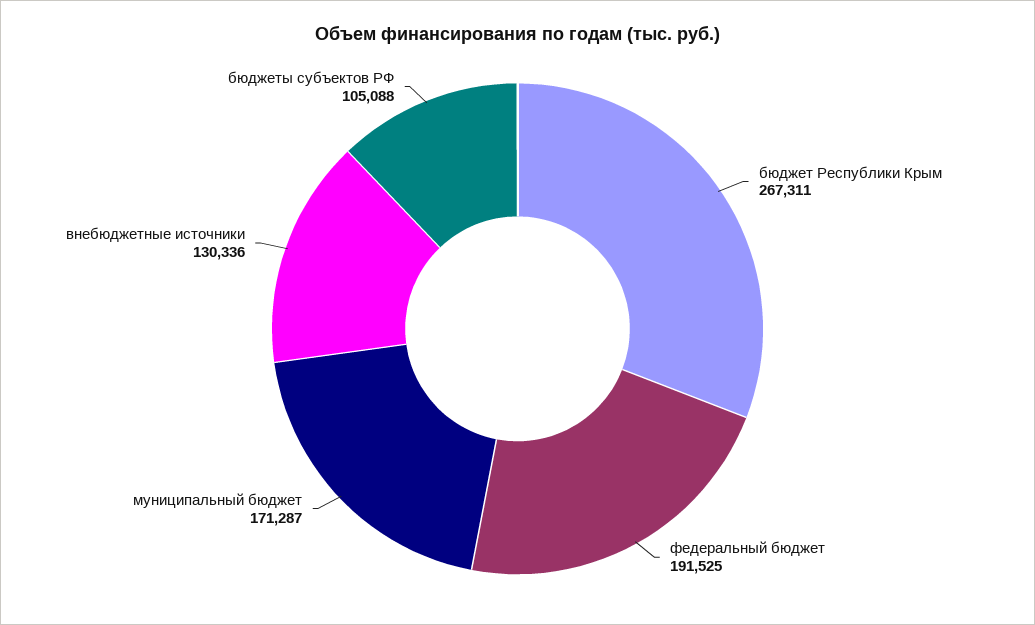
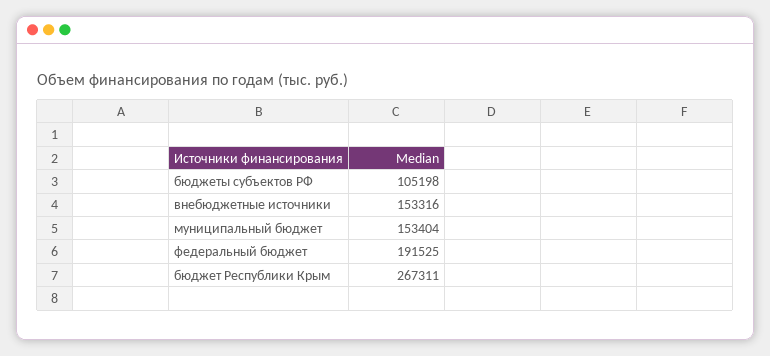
  {
    "бюджет Республики Крым": 267311,
    "федеральный бюджет": 191525,
-   "муниципальный бюджет": 171287,
+   "муниципальный бюджет": 153404,
-   "внебюджетные источники": 130336,
+   "внебюджетные источники": 153316,
-   "бюджеты субъектов РФ": 105088
+   "бюджеты субъектов РФ": 105198
  }

